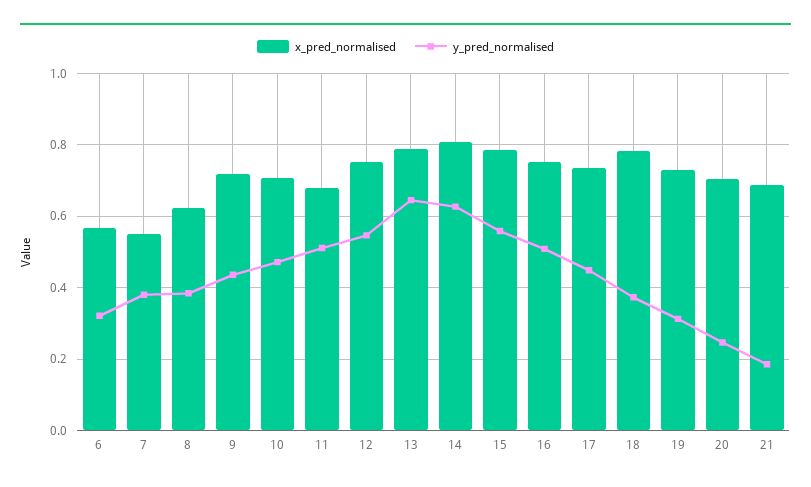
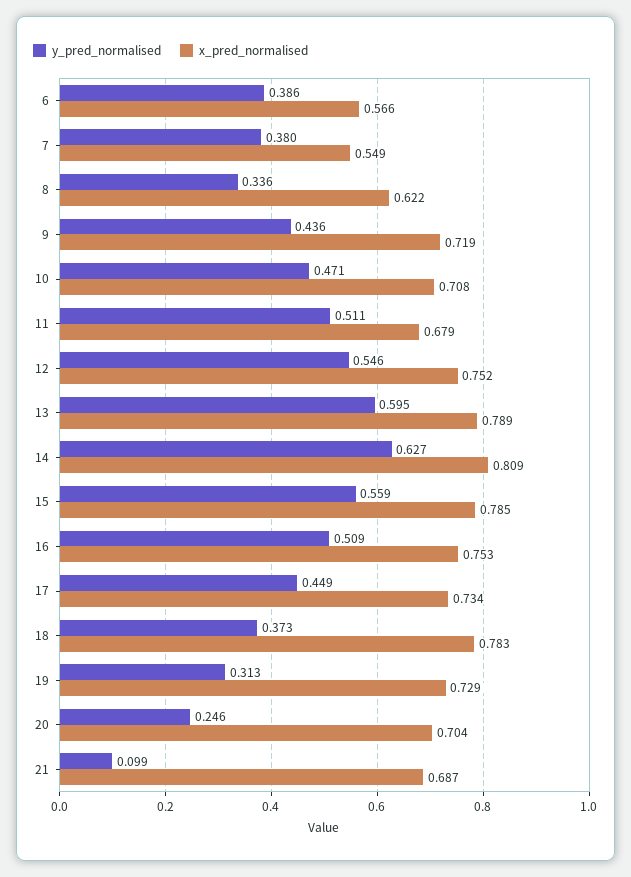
  {
    "x_pred_normalised": {
      "6": 0.566,
      "7": 0.549,
      "8": 0.622,
      "9": 0.719,
      "10": 0.708,
      "11": 0.679,
      "12": 0.752,
      "13": 0.789,
      "14": 0.809,
      "15": 0.785,
      "16": 0.753,
      "17": 0.734,
      "18": 0.783,
      "19": 0.729,
      "20": 0.704,
      "21": 0.687
    },
    "y_pred_normalised": {
-     "6": 0.32,
+     "6": 0.386,
      "7": 0.38,
-     "8": 0.38,
+     "8": 0.336,
      "9": 0.436,
      "10": 0.471,
      "11": 0.511,
      "12": 0.546,
-     "13": 0.64,
+     "13": 0.595,
      "14": 0.627,
      "15": 0.559,
      "16": 0.509,
      "17": 0.449,
      "18": 0.373,
      "19": 0.313,
      "20": 0.246,
-     "21": 0.18
+     "21": 0.099
    }
  }

